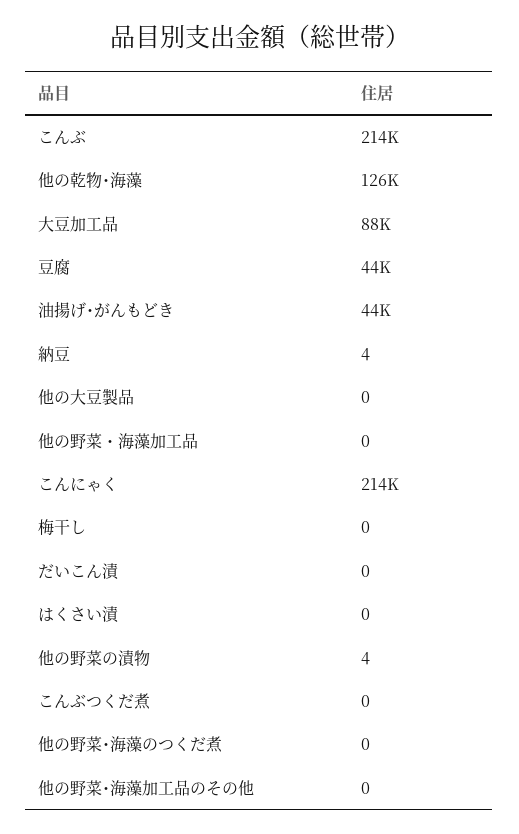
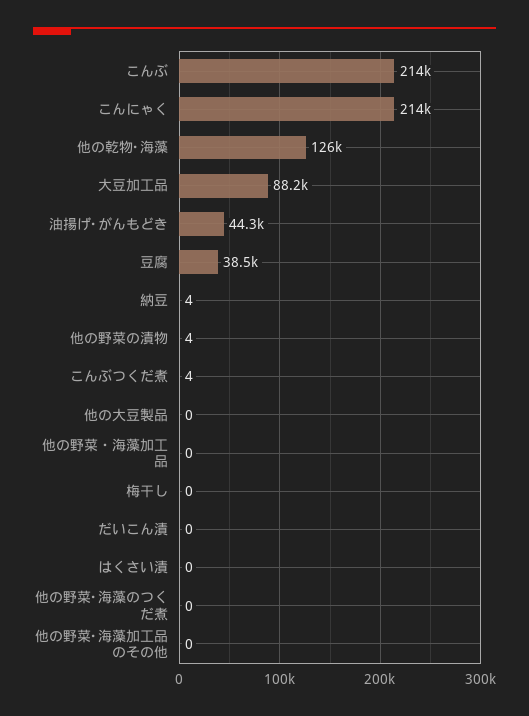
  {
    "こんぶ": 214000,
    "他の乾物･海藻": 126000,
    "大豆加工品": 88200,
-   "豆腐": 44000,
+   "豆腐": 38500,
    "油揚げ･がんもどき": 44300,
    "納豆": 4,
    "他の大豆製品": 0,
    "他の野菜・海藻加工品": 0,
    "こんにゃく": 214000,
    "梅干し": 0,
    "だいこん漬": 0,
    "はくさい漬": 0,
    "他の野菜の漬物": 4,
-   "こんぶつくだ煮": 0,
+   "こんぶつくだ煮": 4,
    "他の野菜･海藻のつくだ煮": 0,
    "他の野菜･海藻加工品のその他": 0
  }

